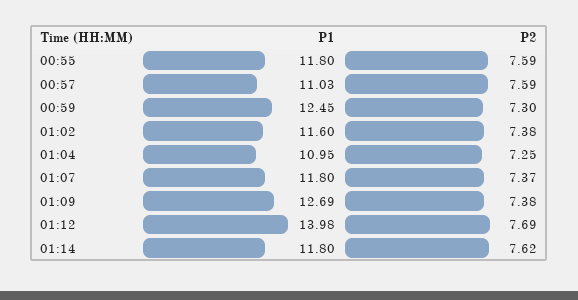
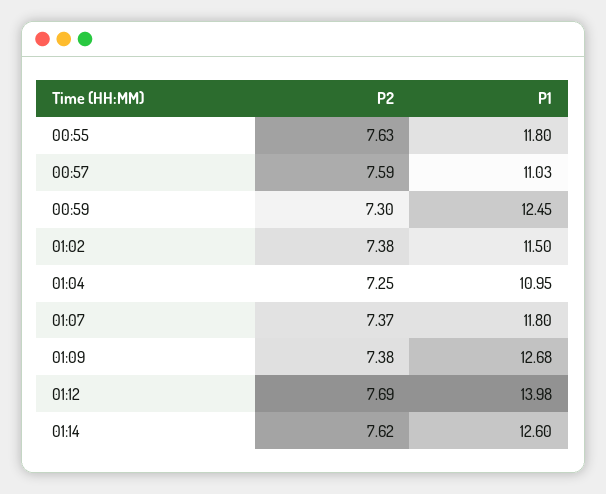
  {
    "P1": {
      "00:55": 11.8,
      "00:57": 11.03,
      "00:59": 12.45,
-     "01:02": 11.6,
+     "01:02": 11.5,
      "01:04": 10.95,
      "01:07": 11.8,
-     "01:09": 12.69,
+     "01:09": 12.68,
      "01:12": 13.98,
-     "01:14": 11.8
+     "01:14": 12.6
    },
    "P2": {
-     "00:55": 7.59,
+     "00:55": 7.63,
      "00:57": 7.59,
      "00:59": 7.3,
      "01:02": 7.38,
      "01:04": 7.25,
      "01:07": 7.37,
      "01:09": 7.38,
      "01:12": 7.69,
      "01:14": 7.62
    }
  }

